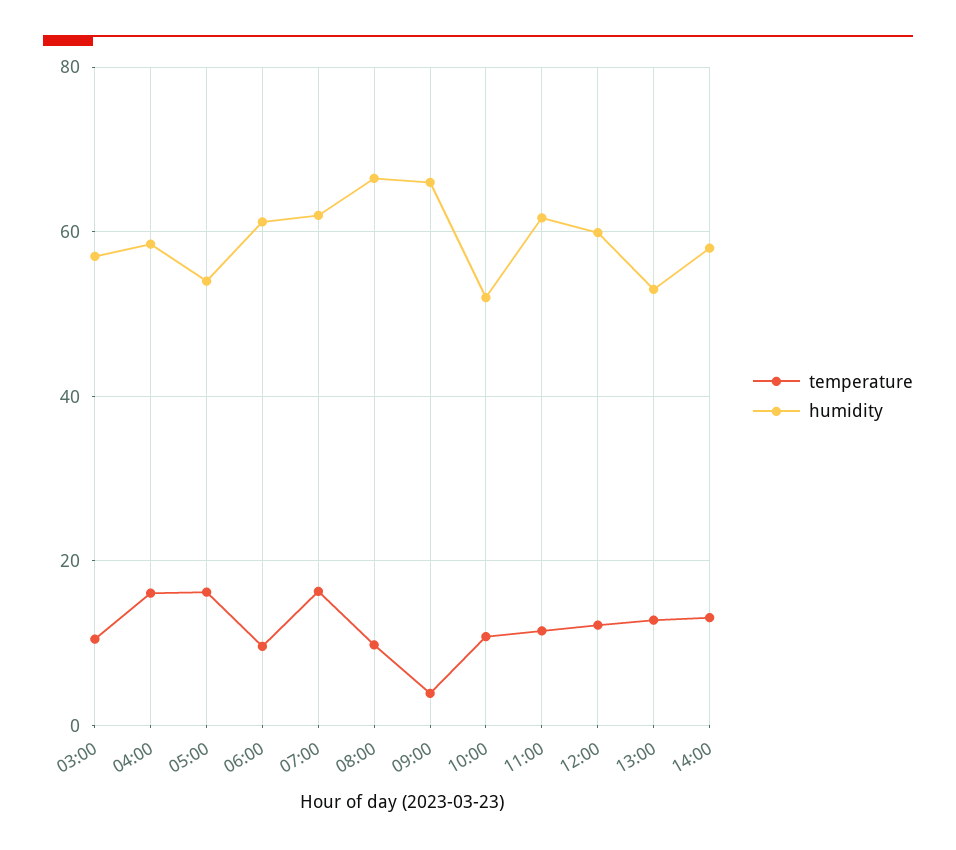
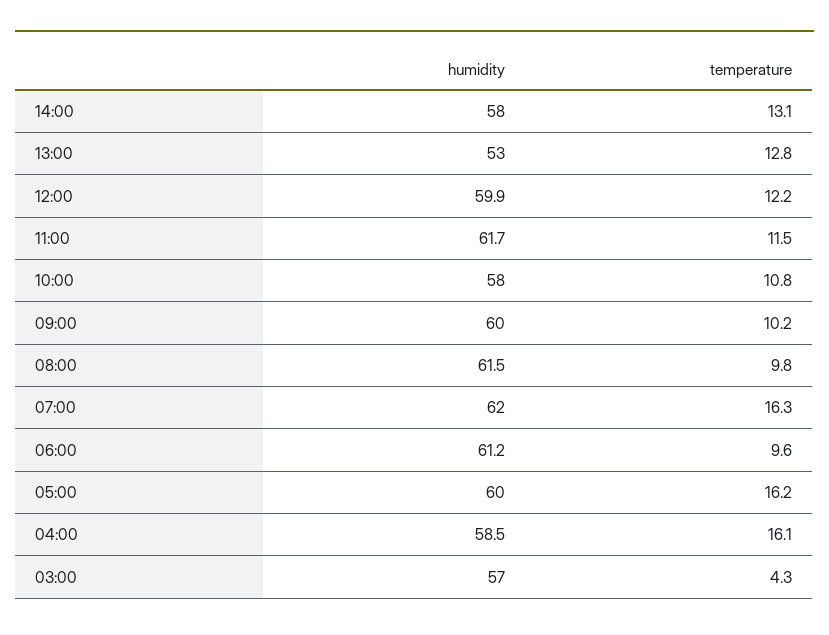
  {
    "temperature": {
-     "03:00": 10,
+     "03:00": 4.3,
      "04:00": 16.1,
      "05:00": 16.2,
      "06:00": 9.6,
      "07:00": 16.3,
      "08:00": 9.8,
-     "09:00": 4,
+     "09:00": 10.2,
      "10:00": 10.8,
      "11:00": 11.5,
      "12:00": 12.2,
      "13:00": 12.8,
      "14:00": 13.1
    },
    "humidity": {
      "03:00": 57,
      "04:00": 58.5,
-     "05:00": 54,
+     "05:00": 60,
      "06:00": 61.2,
      "07:00": 62,
-     "08:00": 66,
+     "08:00": 61.5,
-     "09:00": 66,
+     "09:00": 60,
-     "10:00": 52,
+     "10:00": 58,
      "11:00": 61.7,
      "12:00": 59.9,
      "13:00": 53,
      "14:00": 58
    }
  }

